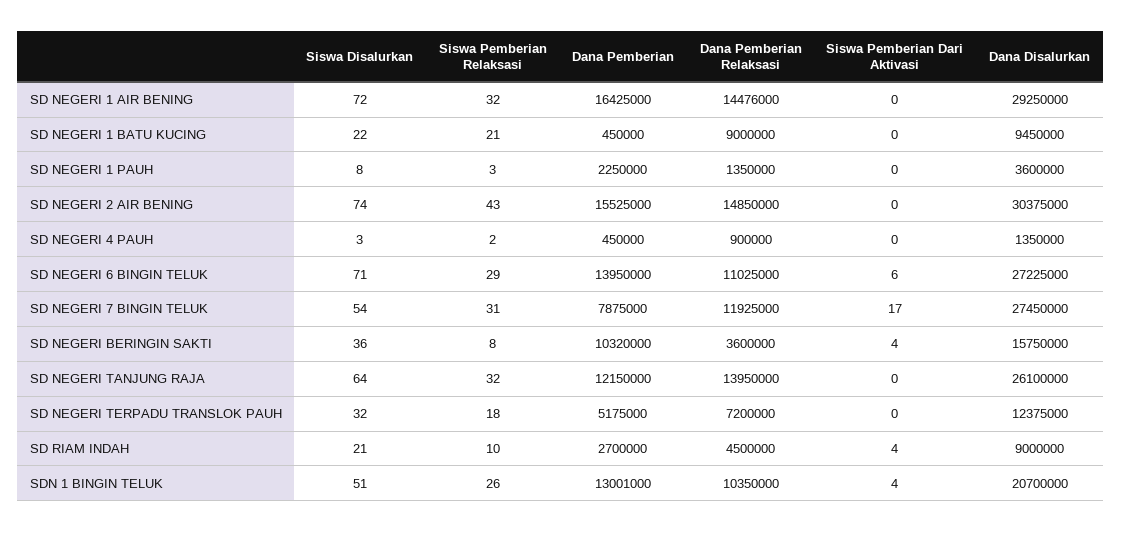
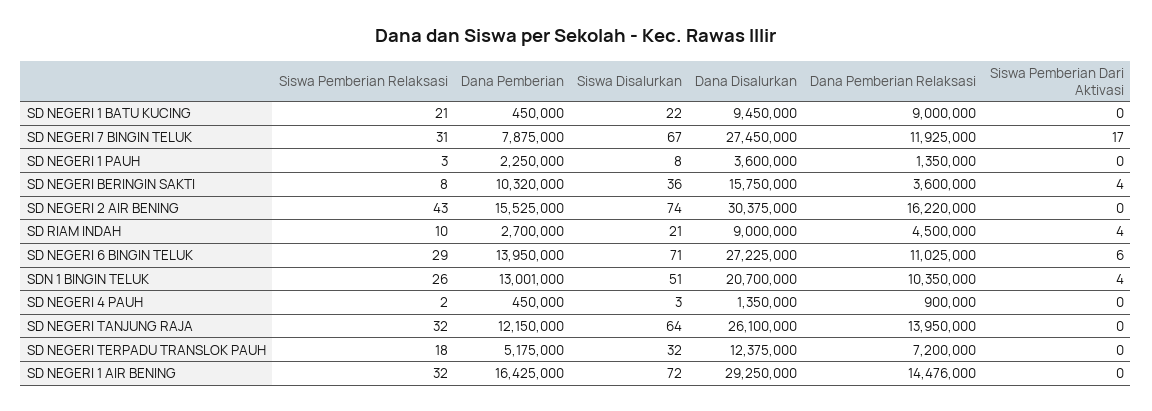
  {
    "Siswa Disalurkan": {
      "SD NEGERI 1 AIR BENING": 72,
      "SD NEGERI 1 BATU KUCING": 22,
      "SD NEGERI 1 PAUH": 8,
      "SD NEGERI 2 AIR BENING": 74,
      "SD NEGERI 4 PAUH": 3,
      "SD NEGERI 6 BINGIN TELUK": 71,
-     "SD NEGERI 7 BINGIN TELUK": 54,
+     "SD NEGERI 7 BINGIN TELUK": 67,
      "SD NEGERI BERINGIN SAKTI": 36,
      "SD NEGERI TANJUNG RAJA": 64,
      "SD NEGERI TERPADU TRANSLOK PAUH": 32,
      "SD RIAM INDAH": 21,
      "SDN 1 BINGIN TELUK": 51
    },
    "Siswa Pemberian Relaksasi": {
      "SD NEGERI 1 AIR BENING": 32,
      "SD NEGERI 1 BATU KUCING": 21,
      "SD NEGERI 1 PAUH": 3,
      "SD NEGERI 2 AIR BENING": 43,
      "SD NEGERI 4 PAUH": 2,
      "SD NEGERI 6 BINGIN TELUK": 29,
      "SD NEGERI 7 BINGIN TELUK": 31,
      "SD NEGERI BERINGIN SAKTI": 8,
      "SD NEGERI TANJUNG RAJA": 32,
      "SD NEGERI TERPADU TRANSLOK PAUH": 18,
      "SD RIAM INDAH": 10,
      "SDN 1 BINGIN TELUK": 26
    },
    "Dana Pemberian": {
      "SD NEGERI 1 AIR BENING": 16425000,
      "SD NEGERI 1 BATU KUCING": 450000,
      "SD NEGERI 1 PAUH": 2250000,
      "SD NEGERI 2 AIR BENING": 15525000,
      "SD NEGERI 4 PAUH": 450000,
      "SD NEGERI 6 BINGIN TELUK": 13950000,
      "SD NEGERI 7 BINGIN TELUK": 7875000,
      "SD NEGERI BERINGIN SAKTI": 10320000,
      "SD NEGERI TANJUNG RAJA": 12150000,
      "SD NEGERI TERPADU TRANSLOK PAUH": 5175000,
      "SD RIAM INDAH": 2700000,
      "SDN 1 BINGIN TELUK": 13001000
    },
    "Dana Pemberian Relaksasi": {
      "SD NEGERI 1 AIR BENING": 14476000,
      "SD NEGERI 1 BATU KUCING": 9000000,
      "SD NEGERI 1 PAUH": 1350000,
-     "SD NEGERI 2 AIR BENING": 14850000,
+     "SD NEGERI 2 AIR BENING": 16220000,
      "SD NEGERI 4 PAUH": 900000,
      "SD NEGERI 6 BINGIN TELUK": 11025000,
      "SD NEGERI 7 BINGIN TELUK": 11925000,
      "SD NEGERI BERINGIN SAKTI": 3600000,
      "SD NEGERI TANJUNG RAJA": 13950000,
      "SD NEGERI TERPADU TRANSLOK PAUH": 7200000,
      "SD RIAM INDAH": 4500000,
      "SDN 1 BINGIN TELUK": 10350000
    },
    "Siswa Pemberian Dari Aktivasi": {
      "SD NEGERI 1 AIR BENING": 0,
      "SD NEGERI 1 BATU KUCING": 0,
      "SD NEGERI 1 PAUH": 0,
      "SD NEGERI 2 AIR BENING": 0,
      "SD NEGERI 4 PAUH": 0,
      "SD NEGERI 6 BINGIN TELUK": 6,
      "SD NEGERI 7 BINGIN TELUK": 17,
      "SD NEGERI BERINGIN SAKTI": 4,
      "SD NEGERI TANJUNG RAJA": 0,
      "SD NEGERI TERPADU TRANSLOK PAUH": 0,
      "SD RIAM INDAH": 4,
      "SDN 1 BINGIN TELUK": 4
    },
    "Dana Disalurkan": {
      "SD NEGERI 1 AIR BENING": 29250000,
      "SD NEGERI 1 BATU KUCING": 9450000,
      "SD NEGERI 1 PAUH": 3600000,
      "SD NEGERI 2 AIR BENING": 30375000,
      "SD NEGERI 4 PAUH": 1350000,
      "SD NEGERI 6 BINGIN TELUK": 27225000,
      "SD NEGERI 7 BINGIN TELUK": 27450000,
      "SD NEGERI BERINGIN SAKTI": 15750000,
      "SD NEGERI TANJUNG RAJA": 26100000,
      "SD NEGERI TERPADU TRANSLOK PAUH": 12375000,
      "SD RIAM INDAH": 9000000,
      "SDN 1 BINGIN TELUK": 20700000
    }
  }

